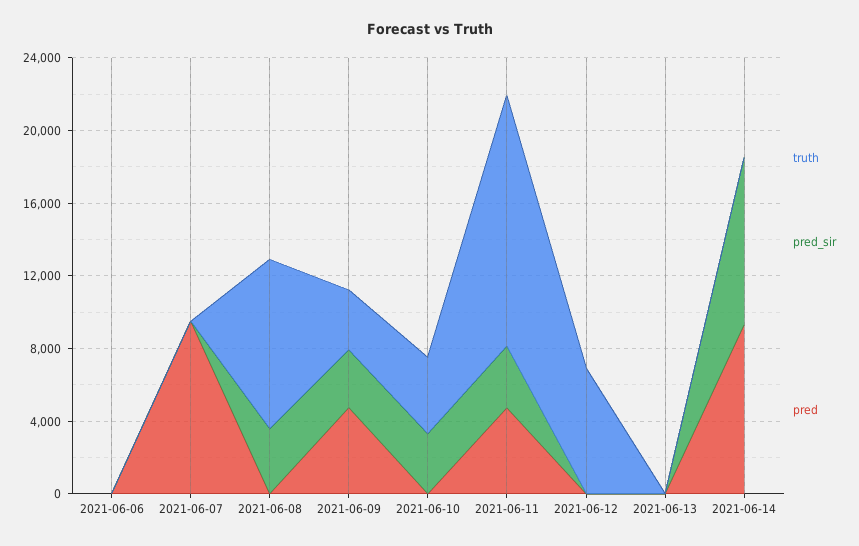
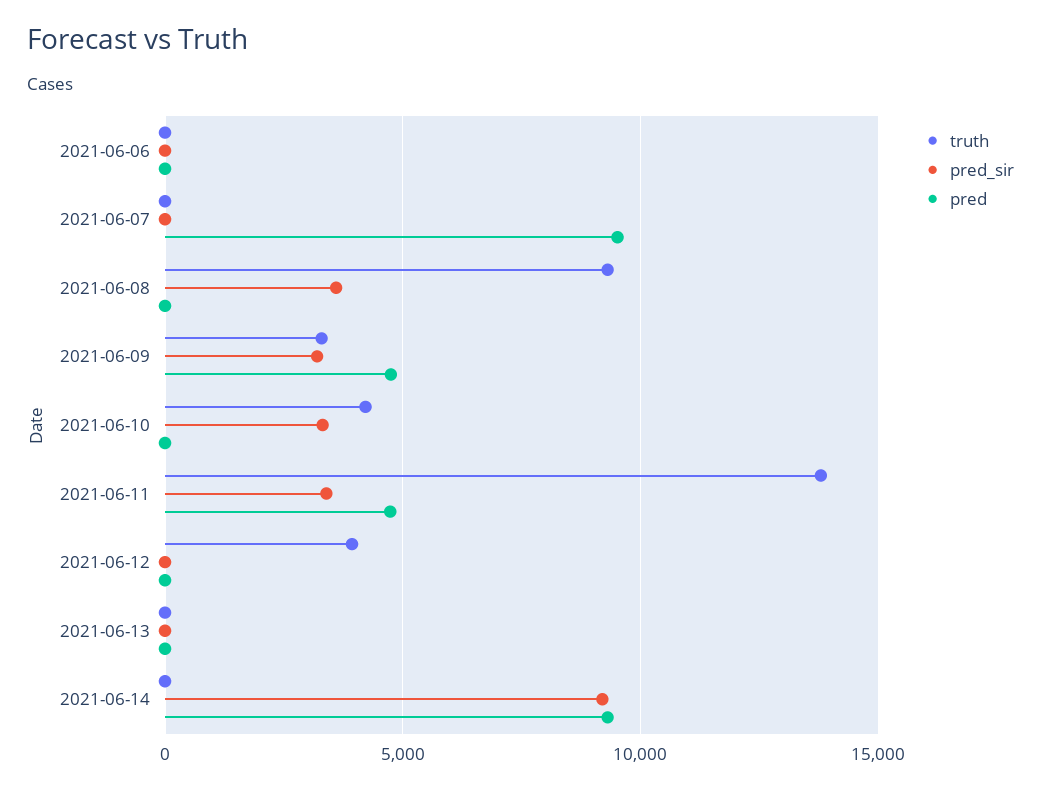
  {
    "truth": {
      "2021-06-06": 0,
      "2021-06-07": 0,
      "2021-06-08": 9500,
      "2021-06-09": 3500,
      "2021-06-10": 4000,
      "2021-06-11": 14000,
-     "2021-06-12": 7000,
+     "2021-06-12": 4000,
      "2021-06-13": 0,
      "2021-06-14": 0
    },
    "pred_sir": {
      "2021-06-06": 0,
      "2021-06-07": 0,
      "2021-06-08": 3500,
      "2021-06-09": 3000,
      "2021-06-10": 3500,
      "2021-06-11": 3500,
      "2021-06-12": 0,
      "2021-06-13": 0,
      "2021-06-14": 9000
    },
    "pred": {
      "2021-06-06": 0,
      "2021-06-07": 9500,
      "2021-06-08": 0,
      "2021-06-09": 5000,
      "2021-06-10": 0,
      "2021-06-11": 4500,
      "2021-06-12": 0,
      "2021-06-13": 0,
      "2021-06-14": 9500
    }
  }

